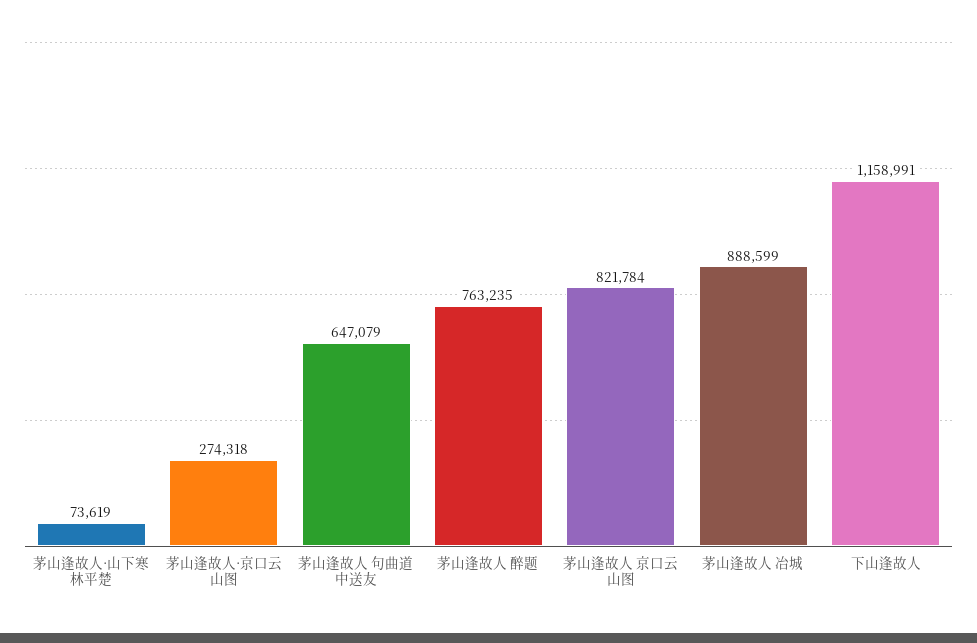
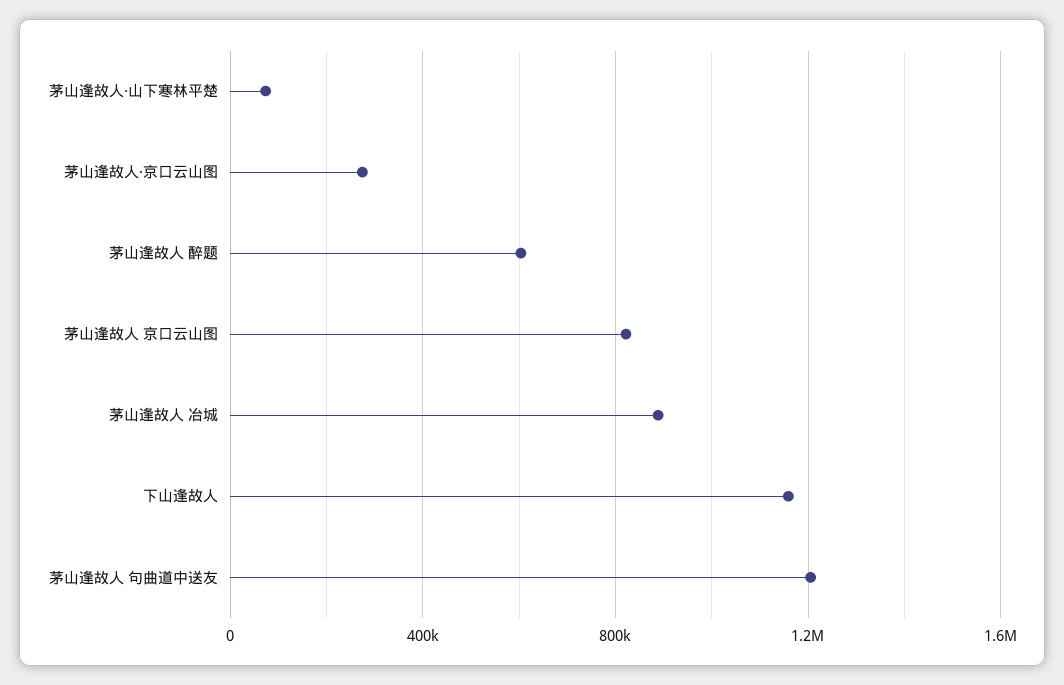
  {
    "茅山逢故人·山下寒林平楚": 73619,
    "茅山逢故人·京口云山图": 274318,
-   "茅山逢故人 句曲道中送友": 647079,
+   "茅山逢故人 句曲道中送友": 1200000,
-   "茅山逢故人 醉题": 763235,
+   "茅山逢故人 醉题": 600000,
    "茅山逢故人 京口云山图": 821784,
    "茅山逢故人 冶城": 888599,
    "下山逢故人": 1158991
  }

